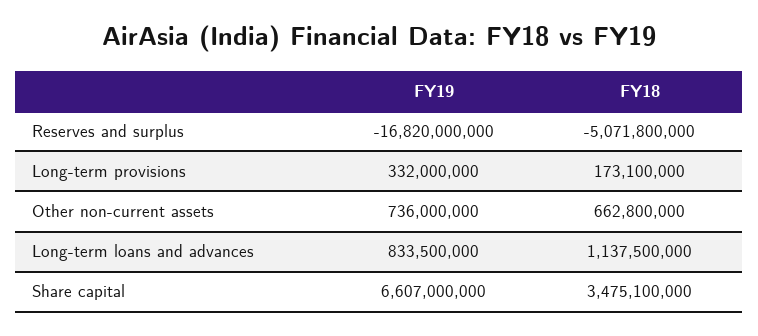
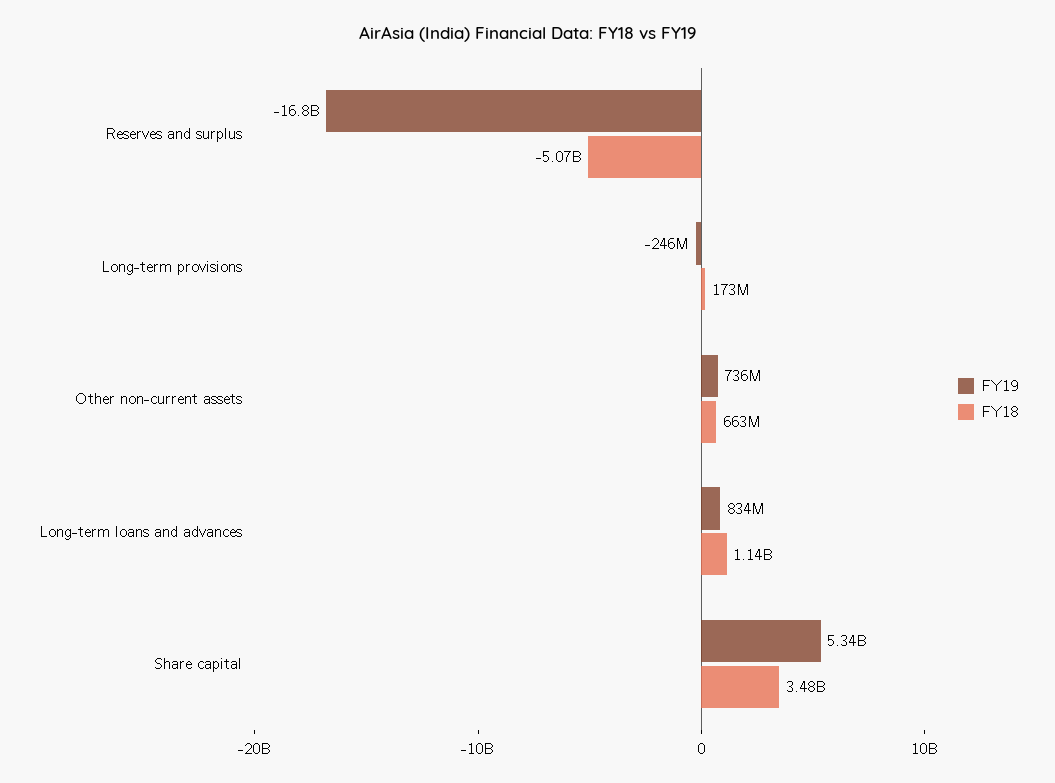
  {
    "FY19": {
      "Reserves and surplus": -16820000000,
-     "Long-term provisions": 332000000,
+     "Long-term provisions": -246000000,
      "Other non-current assets": 736000000,
      "Long-term loans and advances": 833500000,
-     "Share capital": 6607000000
+     "Share capital": 5340000000
    },
    "FY18": {
      "Reserves and surplus": -5071800000,
      "Long-term provisions": 173100000,
      "Other non-current assets": 662800000,
      "Long-term loans and advances": 1137500000,
      "Share capital": 3475100000
    }
  }

